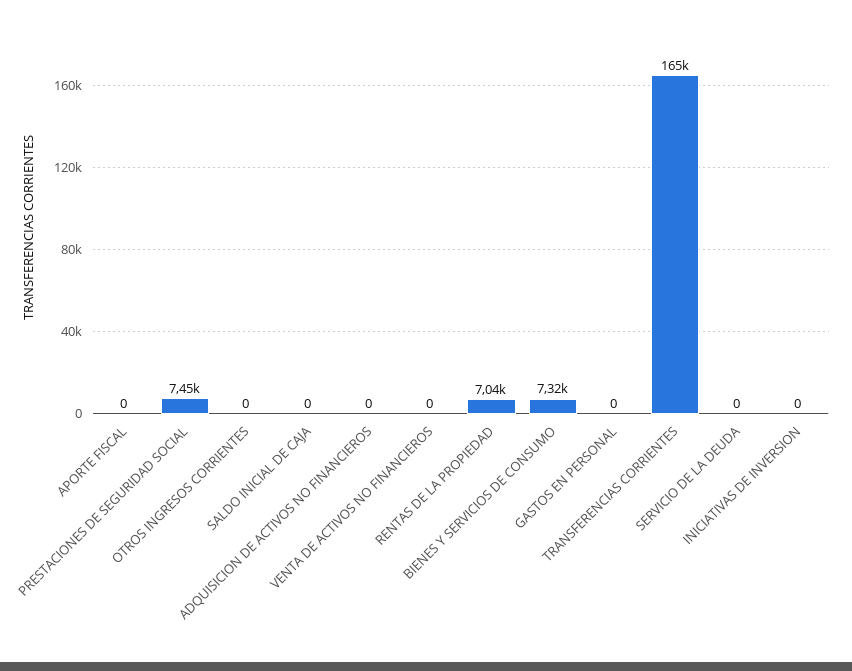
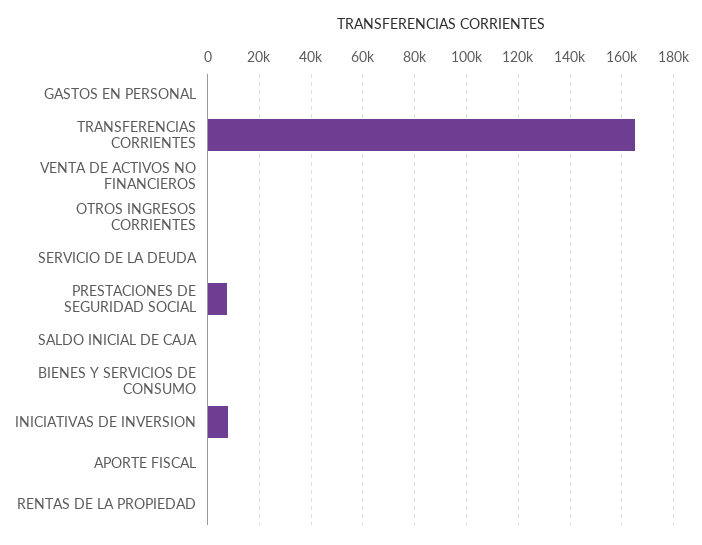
  {
    "APORTE FISCAL": 0,
    "PRESTACIONES DE SEGURIDAD SOCIAL": 7450,
    "OTROS INGRESOS CORRIENTES": 0,
    "SALDO INICIAL DE CAJA": 0,
-   "ADQUISICION DE ACTIVOS NO FINANCIEROS": 0,
    "VENTA DE ACTIVOS NO FINANCIEROS": 0,
-   "RENTAS DE LA PROPIEDAD": 7040,
+   "RENTAS DE LA PROPIEDAD": 0,
-   "BIENES Y SERVICIOS DE CONSUMO": 7320,
+   "BIENES Y SERVICIOS DE CONSUMO": 0,
    "GASTOS EN PERSONAL": 0,
    "TRANSFERENCIAS CORRIENTES": 165000,
    "SERVICIO DE LA DEUDA": 0,
-   "INICIATIVAS DE INVERSION": 0
+   "INICIATIVAS DE INVERSION": 7500
  }

